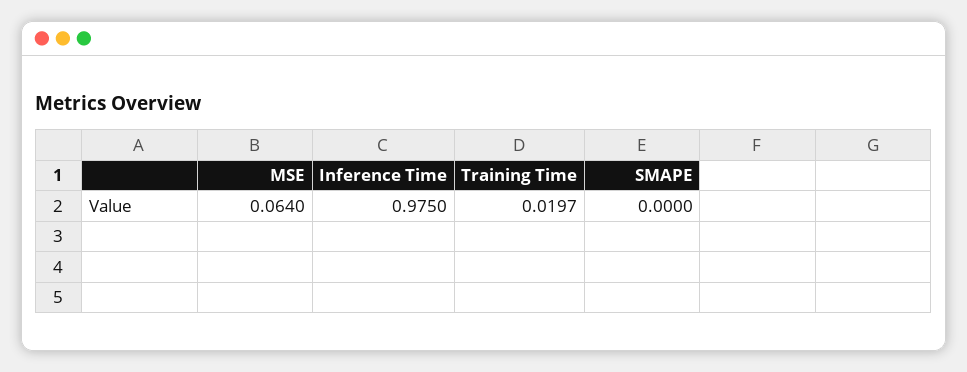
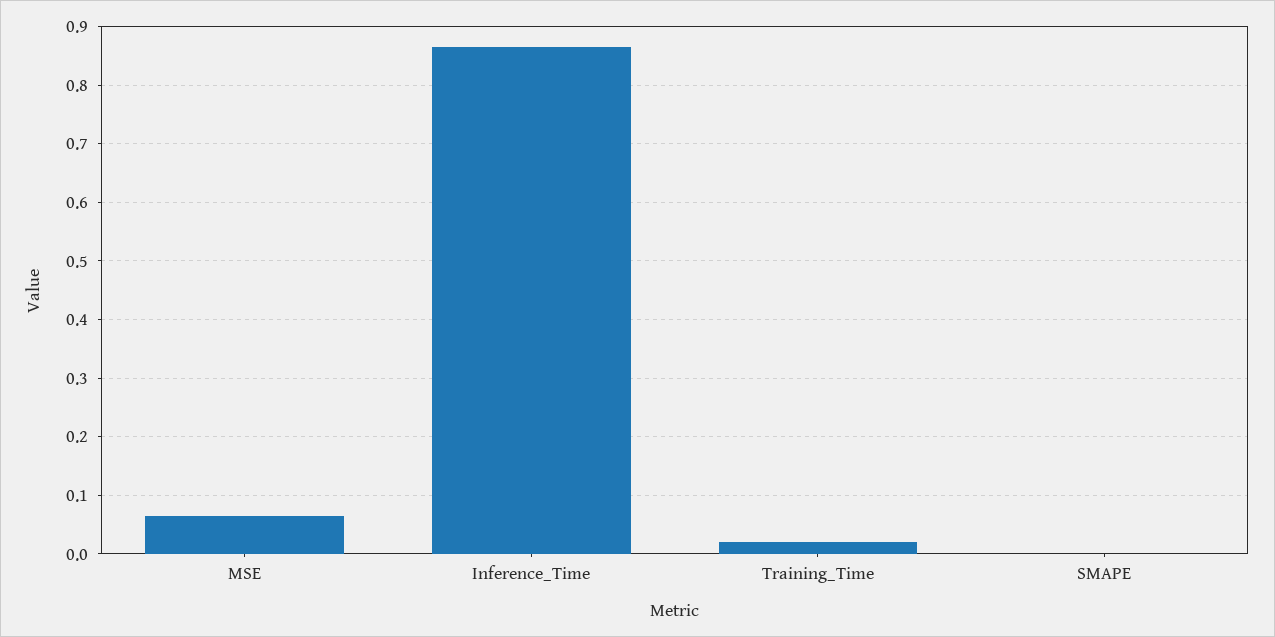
  {
    "MSE": 0.064,
-   "Inference Time": 0.975,
+   "Inference Time": 0.86,
    "Training Time": 0.0197,
    "SMAPE": 0
  }

